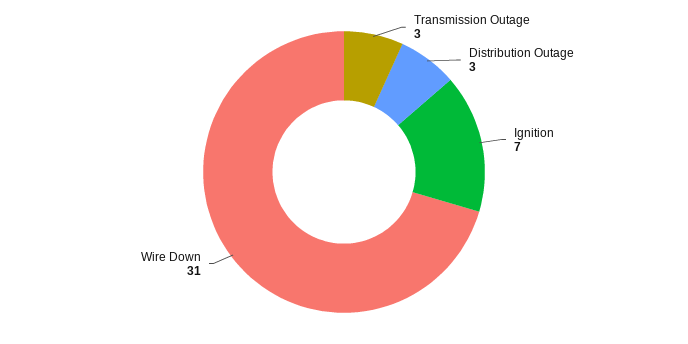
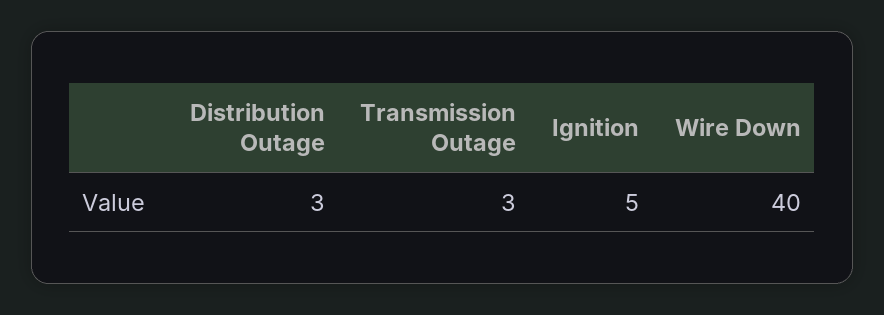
  {
    "Transmission Outage": 3,
    "Distribution Outage": 3,
-   "Ignition": 7,
+   "Ignition": 5,
-   "Wire Down": 31
+   "Wire Down": 40
  }

